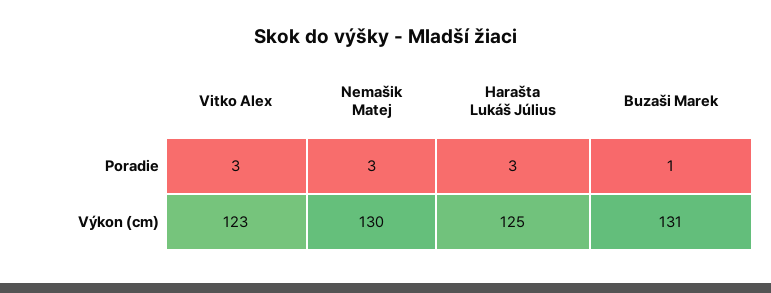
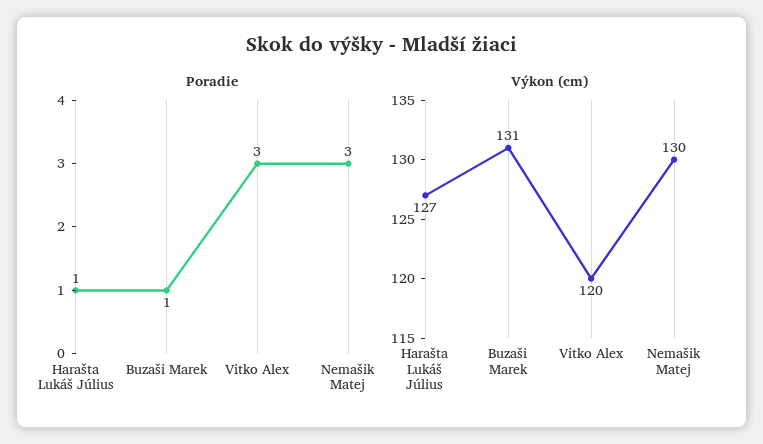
  {
    "Poradie": {
      "Vitko Alex": 3,
      "Nemašik Matej": 3,
-     "Harašta Lukáš Július": 3,
+     "Harašta Lukáš Július": 1,
      "Buzaši Marek": 1
    },
    "Výkon (cm)": {
-     "Vitko Alex": 123,
+     "Vitko Alex": 120,
      "Nemašik Matej": 130,
-     "Harašta Lukáš Július": 125,
+     "Harašta Lukáš Július": 127,
      "Buzaši Marek": 131
    }
  }

